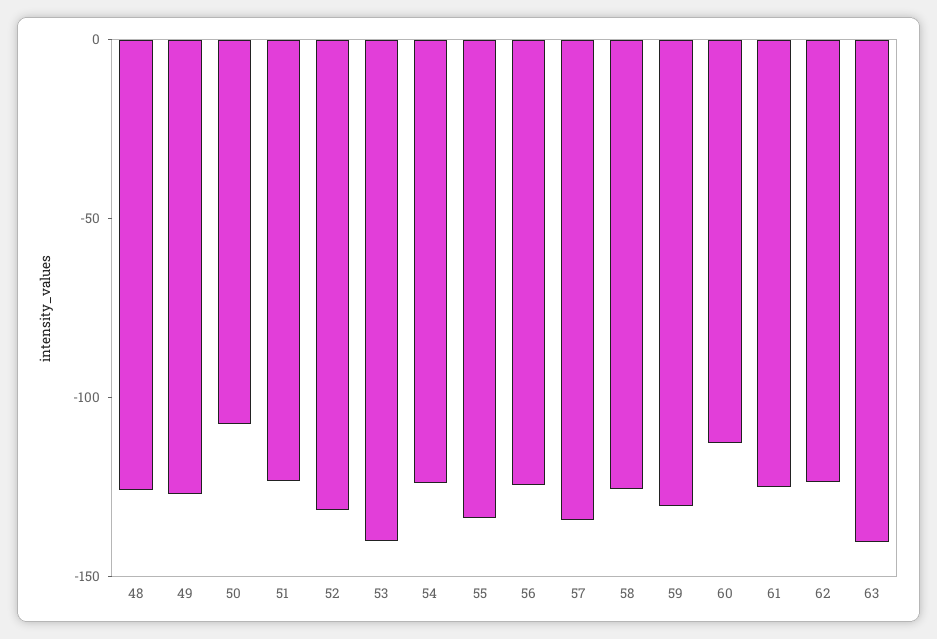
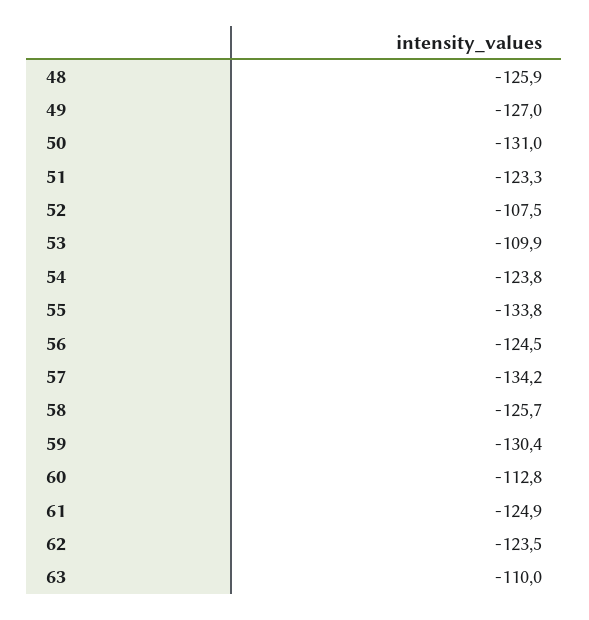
  {
    "48": -125.9,
    "49": -127,
-   "50": -110,
+   "50": -131,
    "51": -123.3,
-   "52": -130,
+   "52": -107.5,
-   "53": -140,
+   "53": -109.9,
    "54": -123.8,
    "55": -133.8,
    "56": -124.5,
    "57": -134.2,
    "58": -125.7,
    "59": -130.4,
    "60": -112.8,
    "61": -124.9,
    "62": -123.5,
-   "63": -140
+   "63": -110
  }

